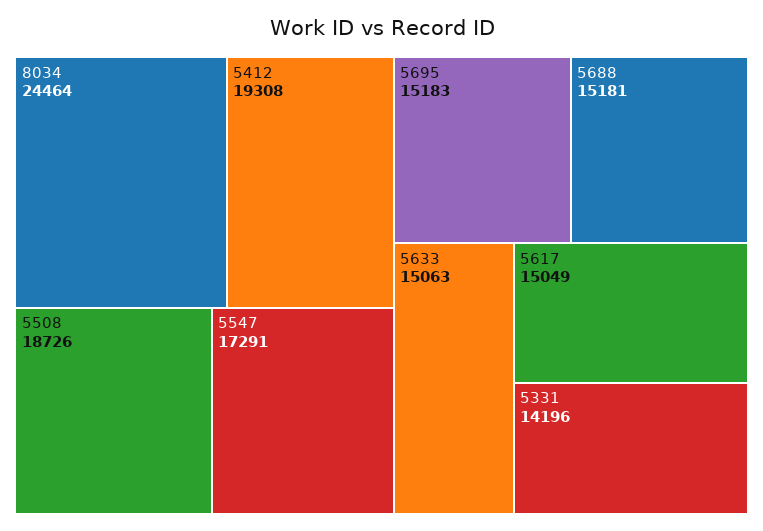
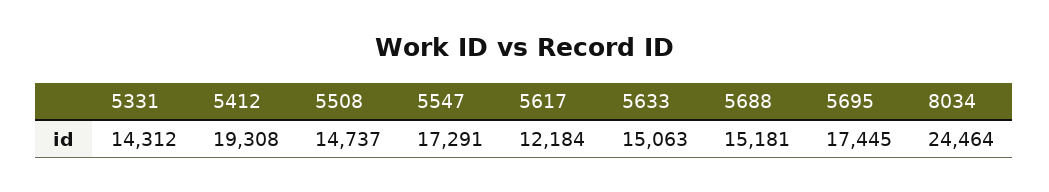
  {
    "8034": 24464,
    "5412": 19308,
-   "5508": 18726,
+   "5508": 14737,
    "5547": 17291,
-   "5695": 15183,
+   "5695": 17445,
    "5688": 15181,
    "5633": 15063,
-   "5617": 15049,
+   "5617": 12184,
-   "5331": 14196
+   "5331": 14312
  }

